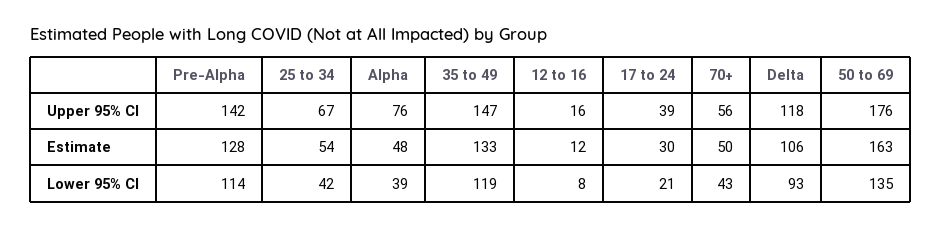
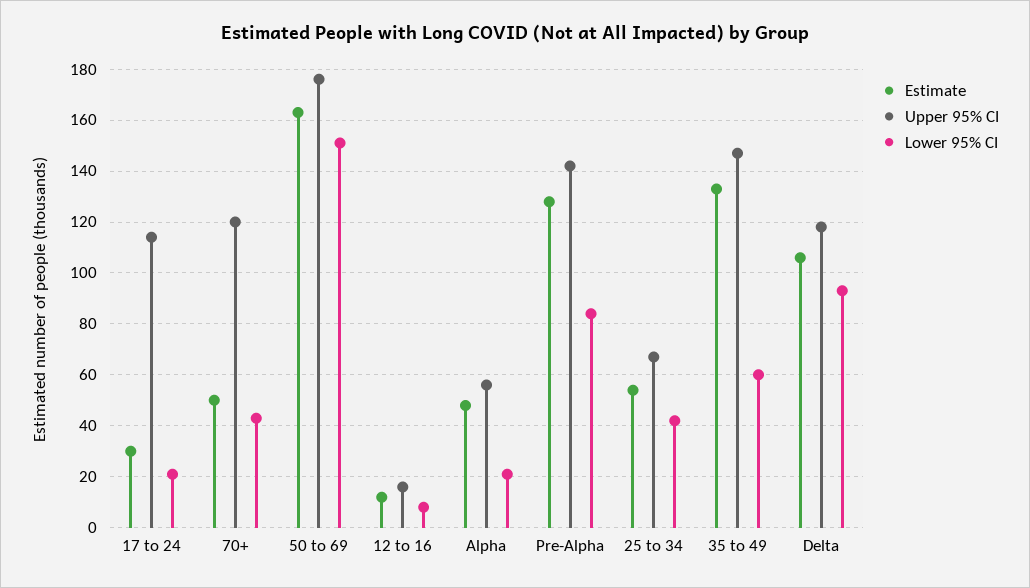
  {
    "Upper 95% CI": {
      "Pre-Alpha": 142,
      "25 to 34": 67,
-     "Alpha": 76,
+     "Alpha": 55,
      "35 to 49": 147,
      "12 to 16": 16,
-     "17 to 24": 39,
+     "17 to 24": 115,
-     "70+": 56,
+     "70+": 120,
      "Delta": 118,
      "50 to 69": 176
    },
    "Estimate": {
      "Pre-Alpha": 128,
      "25 to 34": 54,
      "Alpha": 48,
      "35 to 49": 133,
      "12 to 16": 12,
      "17 to 24": 30,
      "70+": 50,
      "Delta": 106,
      "50 to 69": 163
    },
    "Lower 95% CI": {
-     "Pre-Alpha": 114,
+     "Pre-Alpha": 85,
      "25 to 34": 42,
-     "Alpha": 39,
+     "Alpha": 20,
-     "35 to 49": 119,
+     "35 to 49": 60,
      "12 to 16": 8,
      "17 to 24": 21,
      "70+": 43,
      "Delta": 93,
-     "50 to 69": 135
+     "50 to 69": 150
    }
  }

